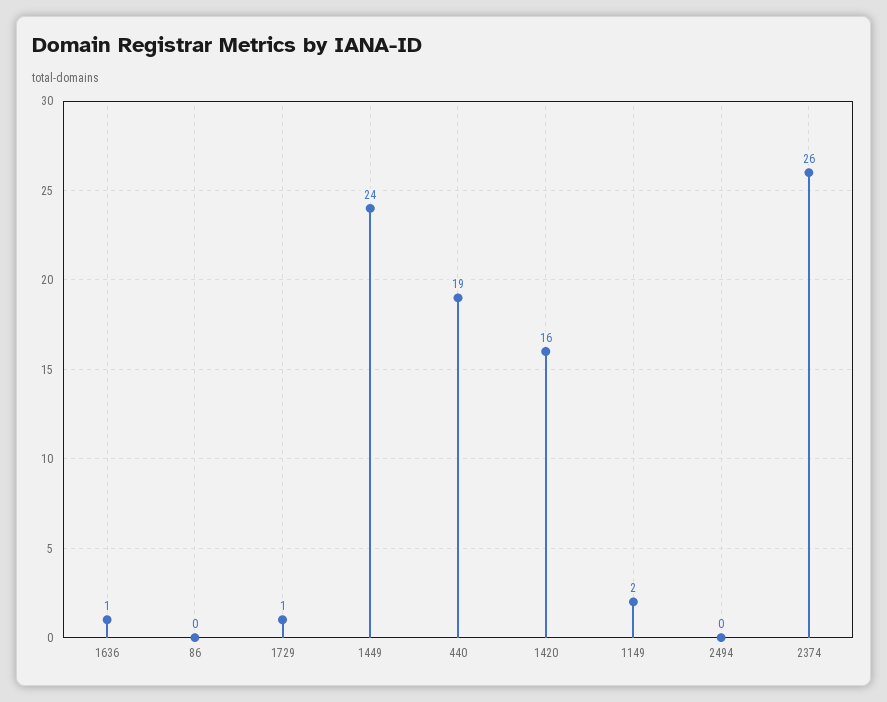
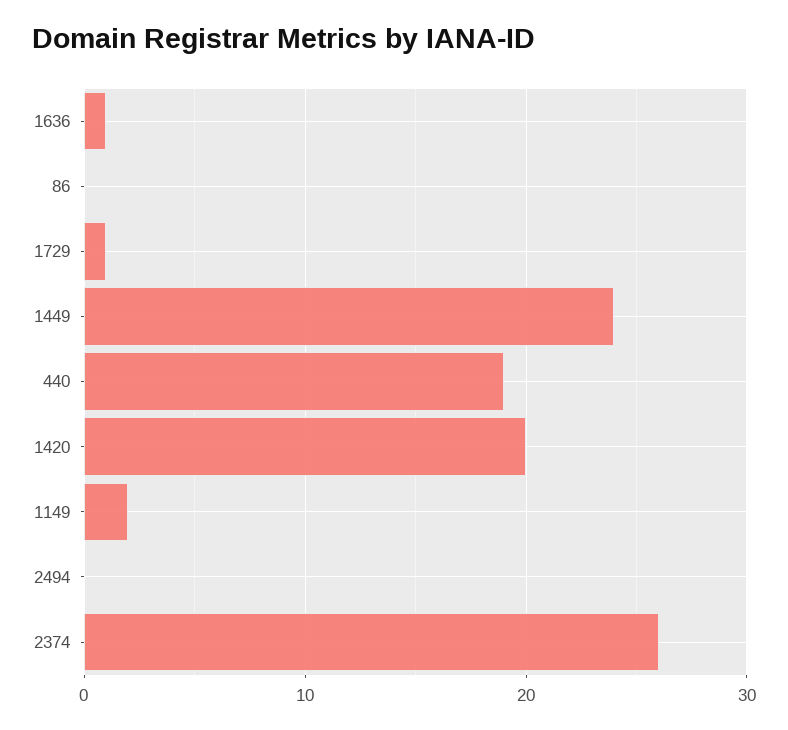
  {
    "1636": 1,
    "86": 0,
    "1729": 1,
    "1449": 24,
    "440": 19,
-   "1420": 16,
+   "1420": 20,
    "1149": 2,
    "2494": 0,
    "2374": 26
  }

